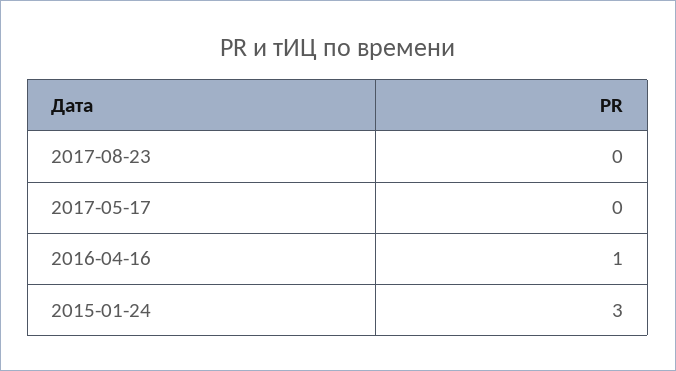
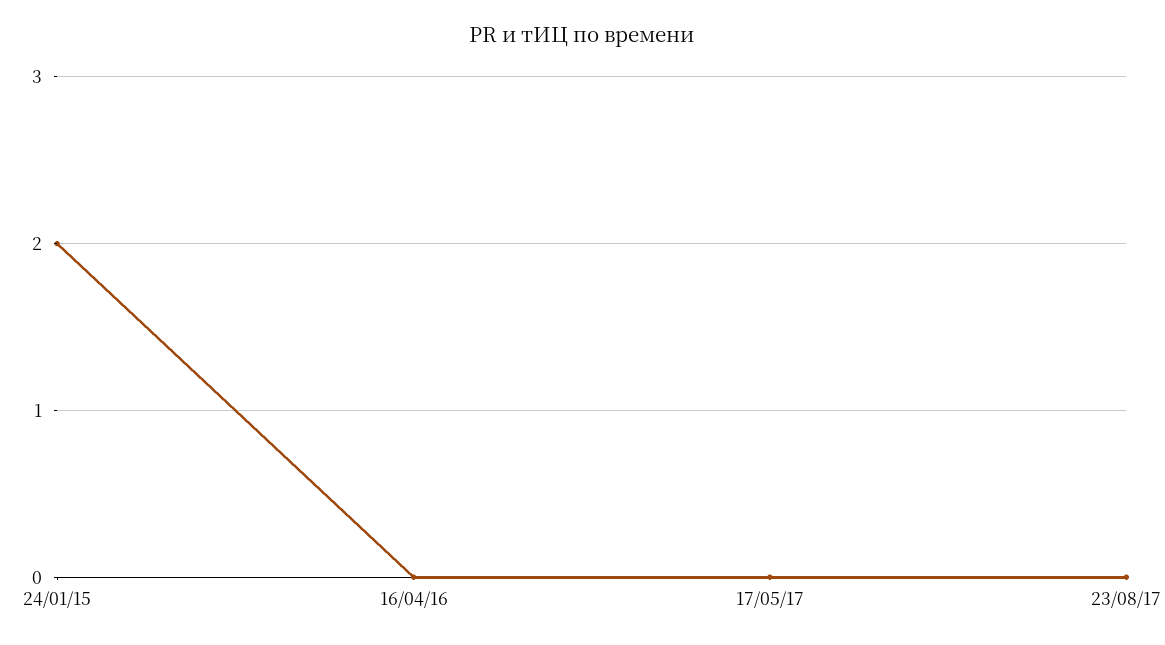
  {
    "2017-08-23": 0,
    "2017-05-17": 0,
-   "2016-04-16": 1,
+   "2016-04-16": 0,
-   "2015-01-24": 3
+   "2015-01-24": 2
  }

